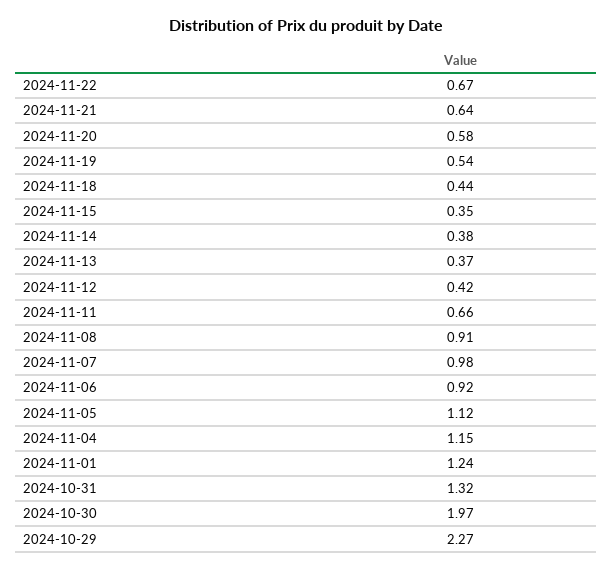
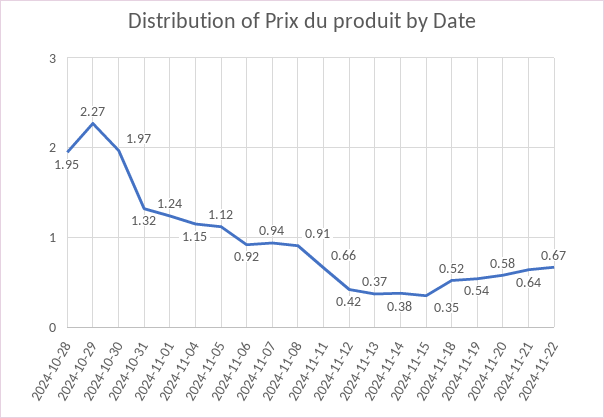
  {
    "2024-11-22": 0.67,
    "2024-11-21": 0.64,
    "2024-11-20": 0.58,
    "2024-11-19": 0.54,
-   "2024-11-18": 0.44,
+   "2024-11-18": 0.52,
    "2024-11-15": 0.35,
    "2024-11-14": 0.38,
    "2024-11-13": 0.37,
    "2024-11-12": 0.42,
    "2024-11-11": 0.66,
    "2024-11-08": 0.91,
-   "2024-11-07": 0.98,
+   "2024-11-07": 0.94,
    "2024-11-06": 0.92,
    "2024-11-05": 1.12,
    "2024-11-04": 1.15,
    "2024-11-01": 1.24,
    "2024-10-31": 1.32,
    "2024-10-30": 1.97,
-   "2024-10-29": 2.27
+   "2024-10-29": 2.27,
+   "2024-10-28": 1.95
  }

